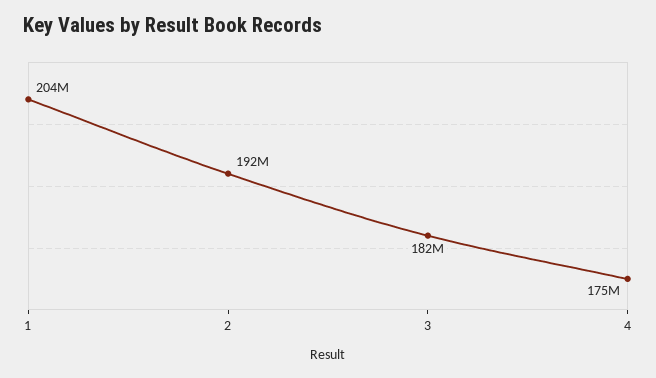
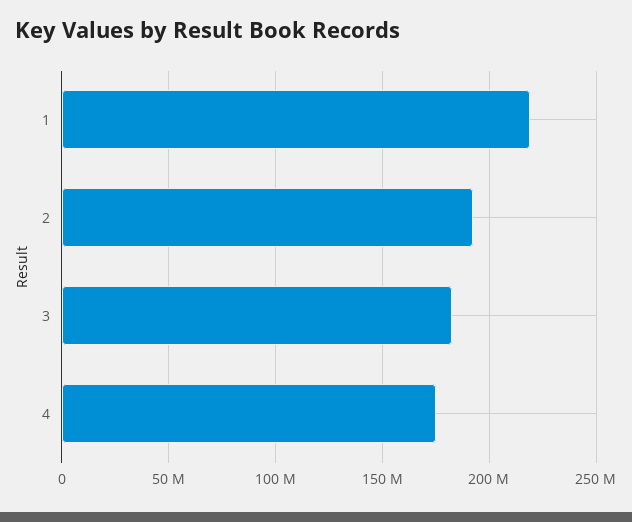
  {
-   "1": 204000000,
+   "1": 220000000,
    "2": 192000000,
    "3": 182000000,
    "4": 175000000
  }

